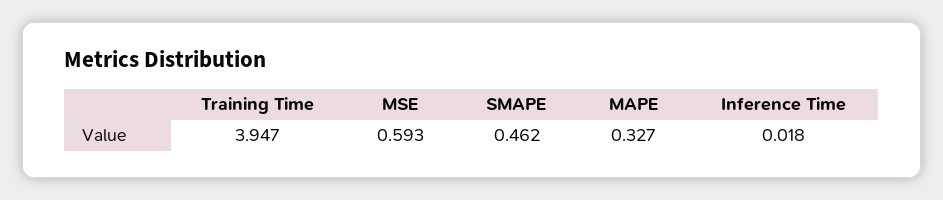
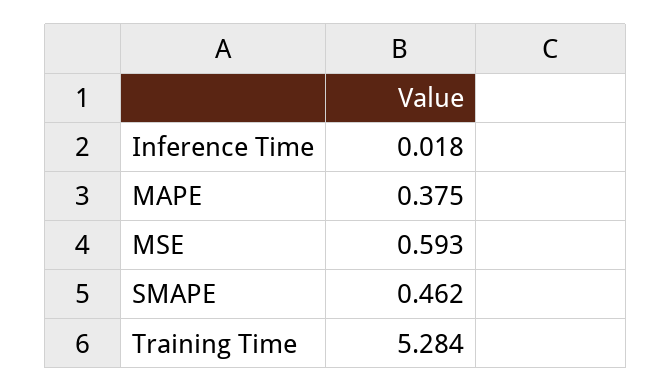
  {
-   "Training Time": 3.947,
+   "Training Time": 5.284,
    "MSE": 0.593,
    "SMAPE": 0.462,
-   "MAPE": 0.327,
+   "MAPE": 0.375,
    "Inference Time": 0.018
  }

